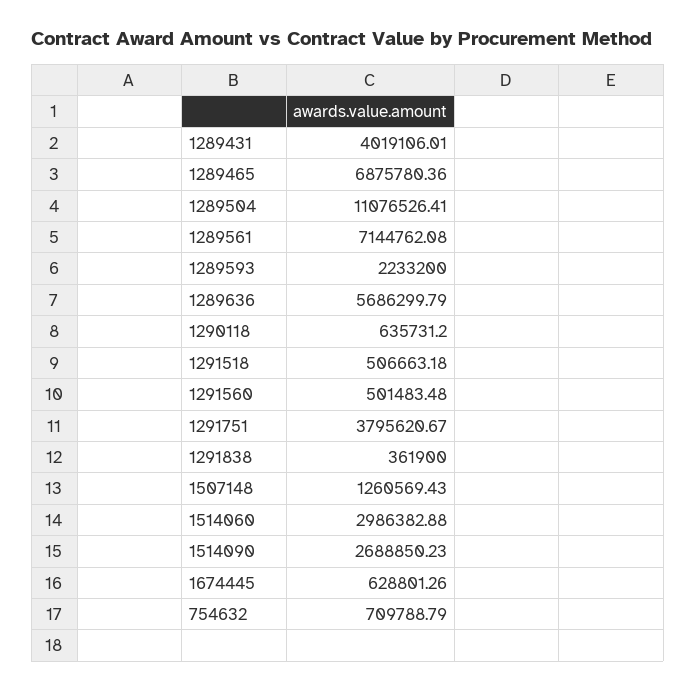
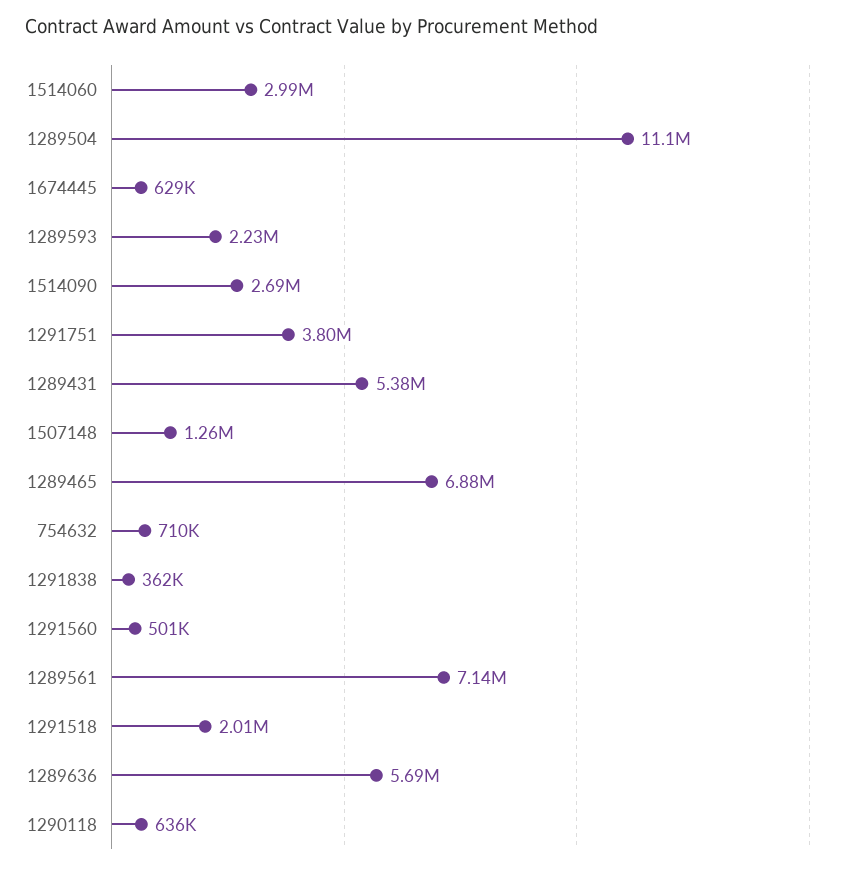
  {
-   "1289431": 4019106.01,
+   "1289431": 5380000,
    "1289465": 6875780.36,
    "1289504": 11076526.41,
    "1289561": 7144762.08,
    "1289593": 2233200,
    "1289636": 5686299.79,
    "1290118": 635731.2,
-   "1291518": 506663.18,
+   "1291518": 2010000,
    "1291560": 501483.48,
    "1291751": 3795620.67,
    "1291838": 361900,
    "1507148": 1260569.43,
    "1514060": 2986382.88,
    "1514090": 2688850.23,
    "1674445": 628801.26,
    "754632": 709788.79
  }

